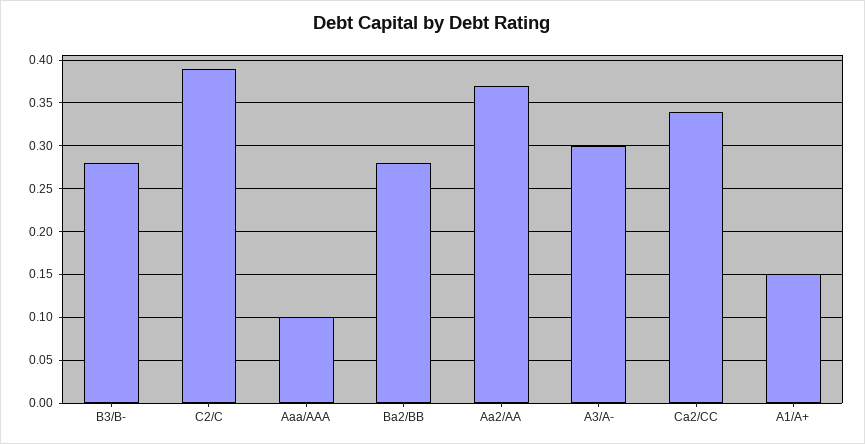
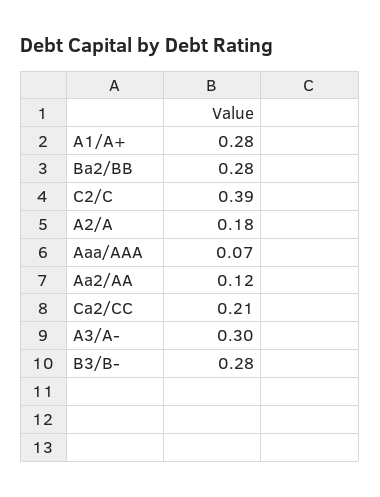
  {
    "B3/B-": 0.28,
    "C2/C": 0.39,
-   "Aaa/AAA": 0.1,
+   "Aaa/AAA": 0.07,
    "Ba2/BB": 0.28,
-   "Aa2/AA": 0.37,
+   "Aa2/AA": 0.12,
    "A3/A-": 0.3,
-   "Ca2/CC": 0.34,
+   "Ca2/CC": 0.21,
-   "A1/A+": 0.15
+   "A1/A+": 0.28,
+   "A2/A": 0.18
  }

